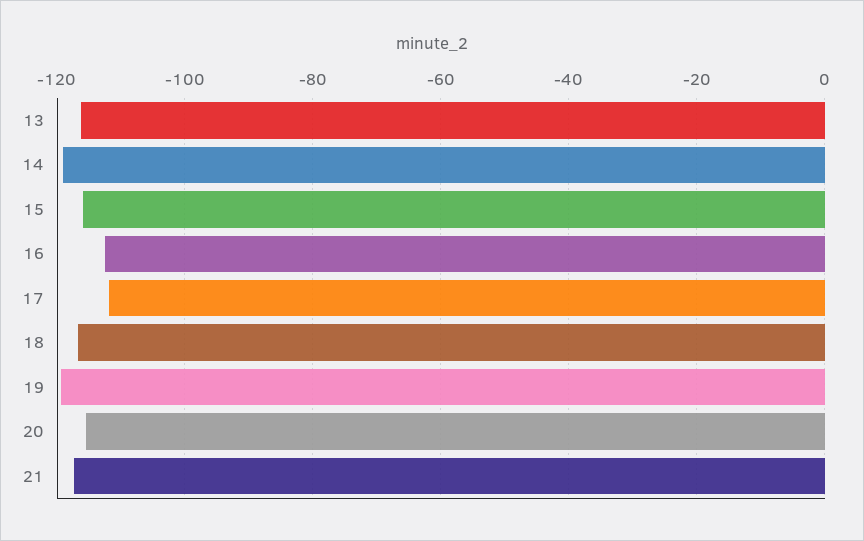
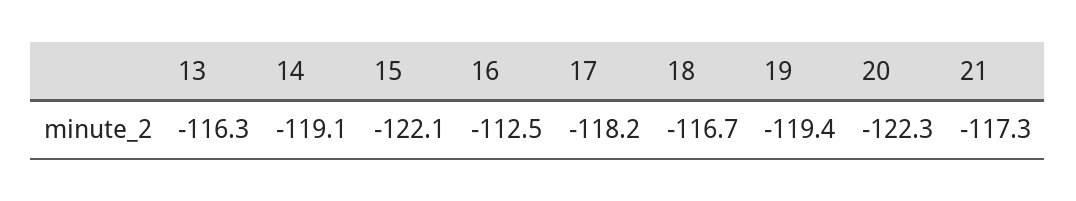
  {
    "13": -116.3,
    "14": -119.1,
-   "15": -116,
+   "15": -122.1,
    "16": -112.5,
-   "17": -112,
+   "17": -118.2,
    "18": -116.7,
    "19": -119.4,
-   "20": -116,
+   "20": -122.3,
    "21": -117.3
  }

